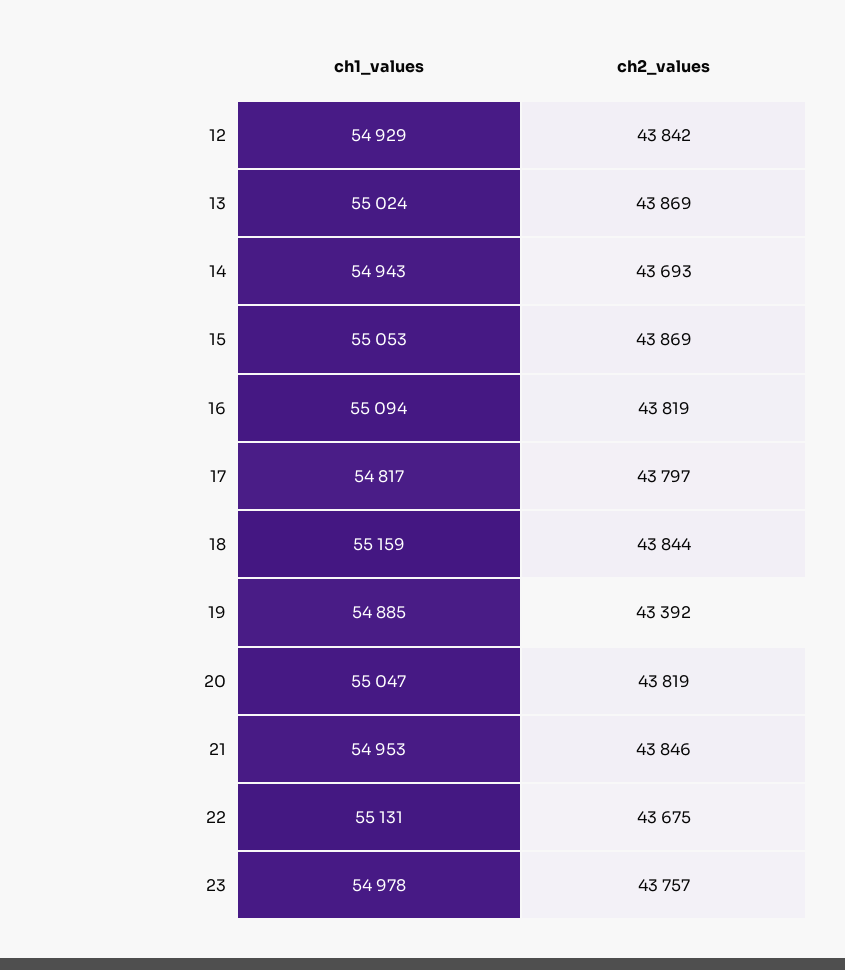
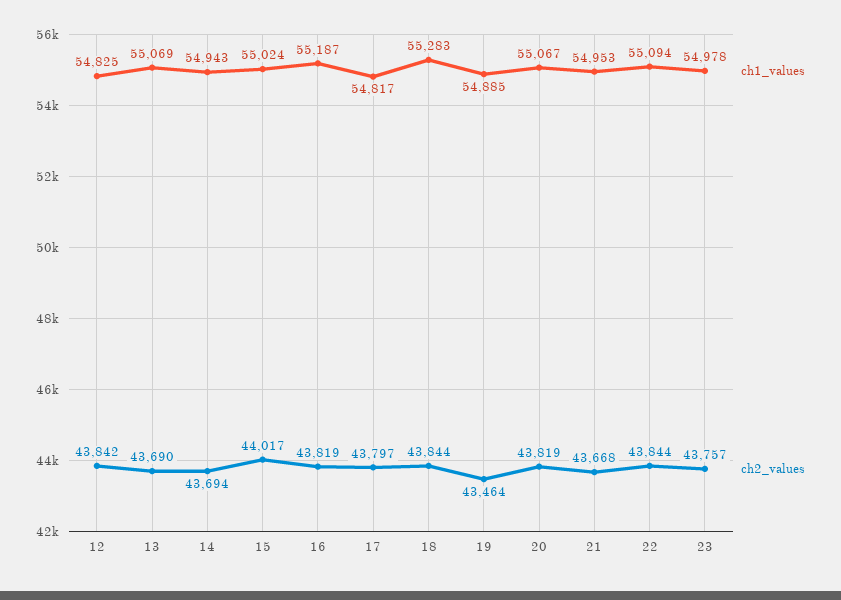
  {
    "ch1_values": {
-     "12": 54929,
+     "12": 54825,
-     "13": 55024,
+     "13": 55069,
      "14": 54943,
-     "15": 55053,
+     "15": 55024,
-     "16": 55094,
+     "16": 55187,
      "17": 54817,
-     "18": 55159,
+     "18": 55283,
      "19": 54885,
-     "20": 55047,
+     "20": 55067,
      "21": 54953,
-     "22": 55131,
+     "22": 55094,
      "23": 54978
    },
    "ch2_values": {
      "12": 43842,
-     "13": 43869,
+     "13": 43690,
-     "14": 43693,
+     "14": 43694,
-     "15": 43869,
+     "15": 44017,
      "16": 43819,
      "17": 43797,
      "18": 43844,
-     "19": 43392,
+     "19": 43464,
      "20": 43819,
-     "21": 43846,
+     "21": 43668,
-     "22": 43675,
+     "22": 43844,
      "23": 43757
    }
  }

